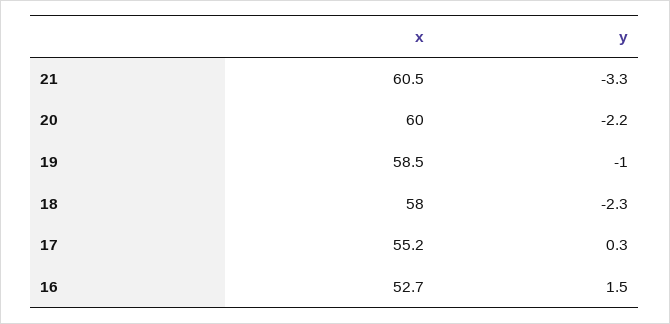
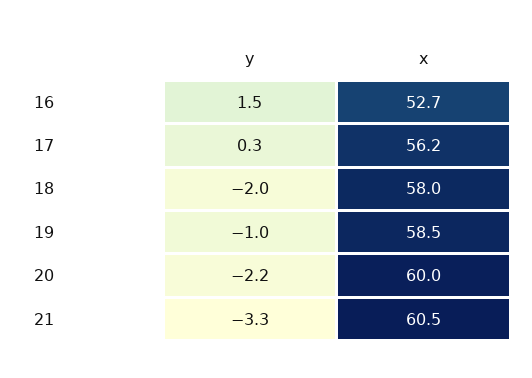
  {
    "x": {
      "21": 60.5,
      "20": 60,
      "19": 58.5,
      "18": 58,
-     "17": 55.2,
+     "17": 56.2,
      "16": 52.7
    },
    "y": {
      "21": -3.3,
      "20": -2.2,
      "19": -1,
-     "18": -2.3,
+     "18": -2,
      "17": 0.3,
      "16": 1.5
    }
  }

